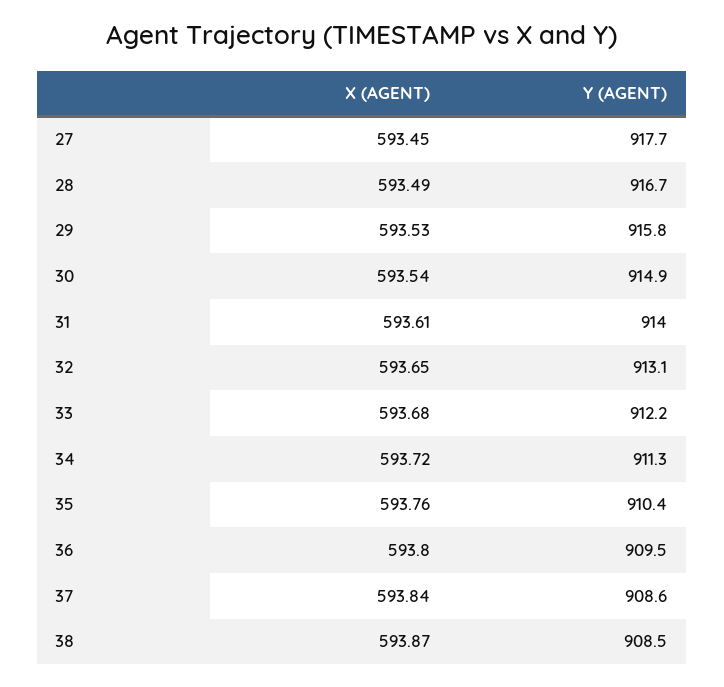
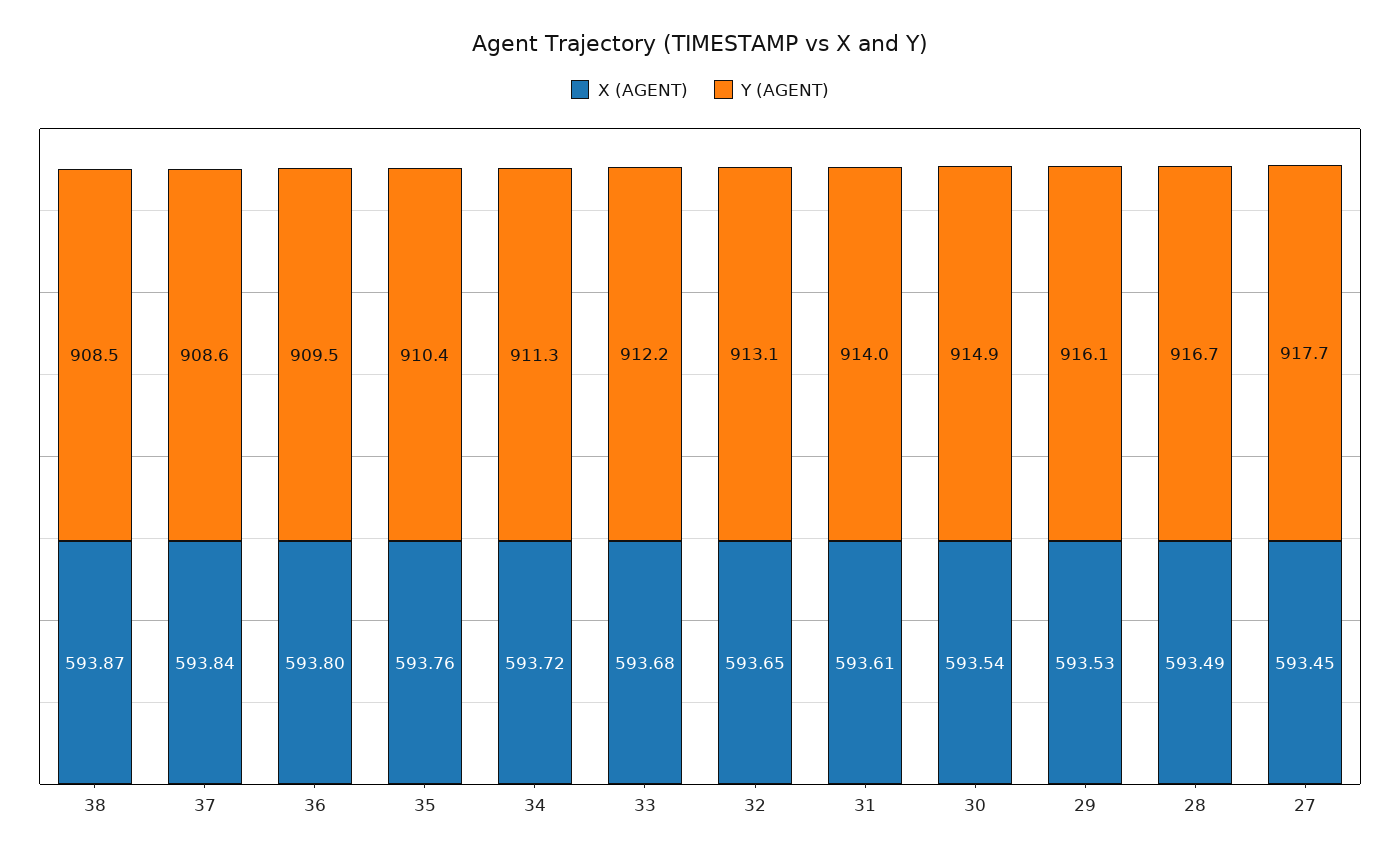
  {
    "X (AGENT)": {
      "27": 593.45,
      "28": 593.49,
      "29": 593.53,
      "30": 593.54,
      "31": 593.61,
      "32": 593.65,
      "33": 593.68,
      "34": 593.72,
      "35": 593.76,
      "36": 593.8,
      "37": 593.84,
      "38": 593.87
    },
    "Y (AGENT)": {
      "27": 917.7,
      "28": 916.7,
-     "29": 915.8,
+     "29": 916.1,
      "30": 914.9,
      "31": 914,
      "32": 913.1,
      "33": 912.2,
      "34": 911.3,
      "35": 910.4,
      "36": 909.5,
      "37": 908.6,
      "38": 908.5
    }
  }

